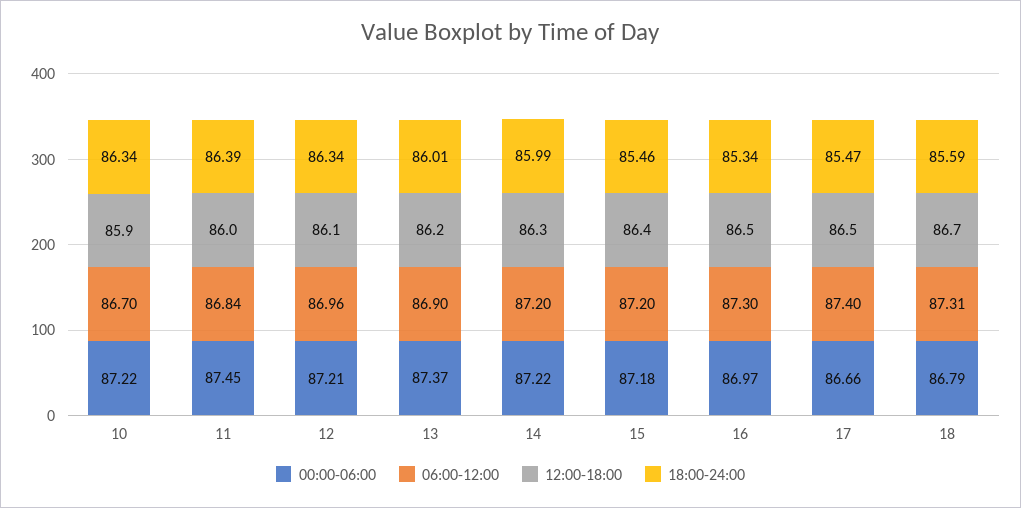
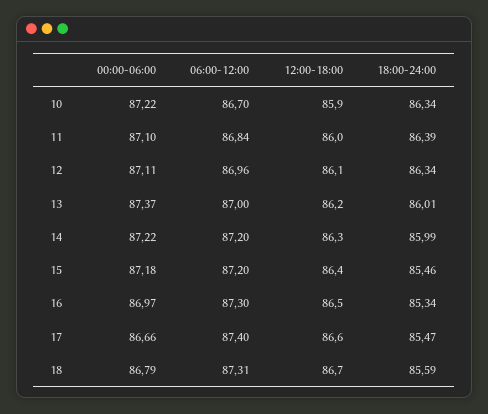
  {
    "00:00-06:00": {
      "10": 87.22,
-     "11": 87.45,
+     "11": 87.1,
-     "12": 87.21,
+     "12": 87.11,
      "13": 87.37,
      "14": 87.22,
      "15": 87.18,
      "16": 86.97,
      "17": 86.66,
      "18": 86.79
    },
    "06:00-12:00": {
      "10": 86.7,
      "11": 86.84,
      "12": 86.96,
-     "13": 86.9,
+     "13": 87,
      "14": 87.2,
      "15": 87.2,
      "16": 87.3,
      "17": 87.4,
      "18": 87.31
    },
    "12:00-18:00": {
      "10": 85.9,
      "11": 86,
      "12": 86.1,
      "13": 86.2,
      "14": 86.3,
      "15": 86.4,
      "16": 86.5,
-     "17": 86.5,
+     "17": 86.6,
      "18": 86.7
    },
    "18:00-24:00": {
      "10": 86.34,
      "11": 86.39,
      "12": 86.34,
      "13": 86.01,
      "14": 85.99,
      "15": 85.46,
      "16": 85.34,
      "17": 85.47,
      "18": 85.59
    }
  }

